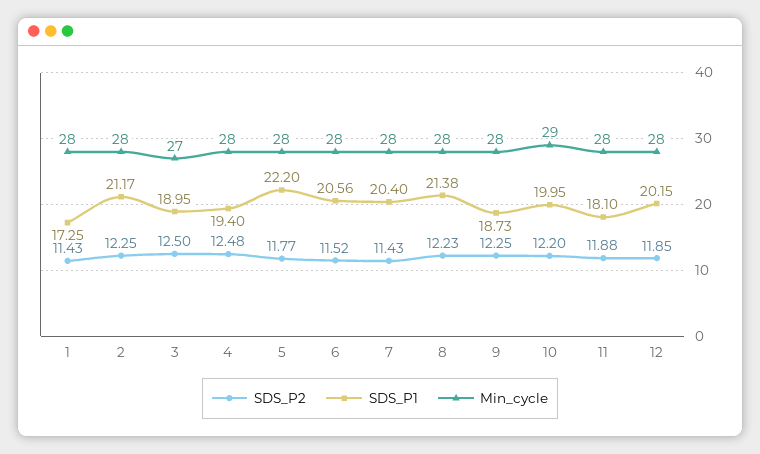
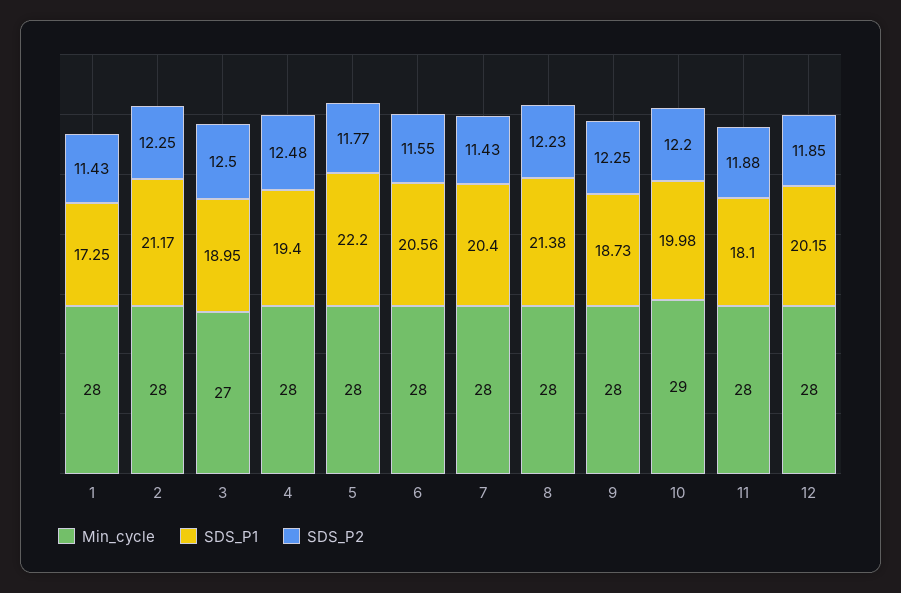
  {
    "SDS_P2": {
      "1": 11.43,
      "2": 12.25,
      "3": 12.5,
      "4": 12.48,
      "5": 11.77,
-     "6": 11.52,
+     "6": 11.55,
      "7": 11.43,
      "8": 12.23,
      "9": 12.25,
      "10": 12.2,
      "11": 11.88,
      "12": 11.85
    },
    "SDS_P1": {
      "1": 17.25,
      "2": 21.17,
      "3": 18.95,
      "4": 19.4,
      "5": 22.2,
      "6": 20.56,
      "7": 20.4,
      "8": 21.38,
      "9": 18.73,
-     "10": 19.95,
+     "10": 19.98,
      "11": 18.1,
      "12": 20.15
    },
    "Min_cycle": {
      "1": 28,
      "2": 28,
      "3": 27,
      "4": 28,
      "5": 28,
      "6": 28,
      "7": 28,
      "8": 28,
      "9": 28,
      "10": 29,
      "11": 28,
      "12": 28
    }
  }

